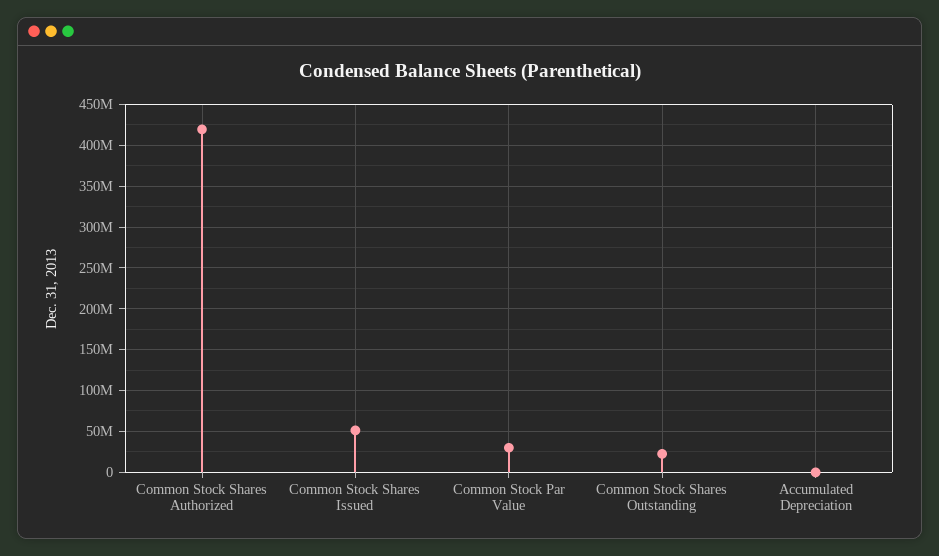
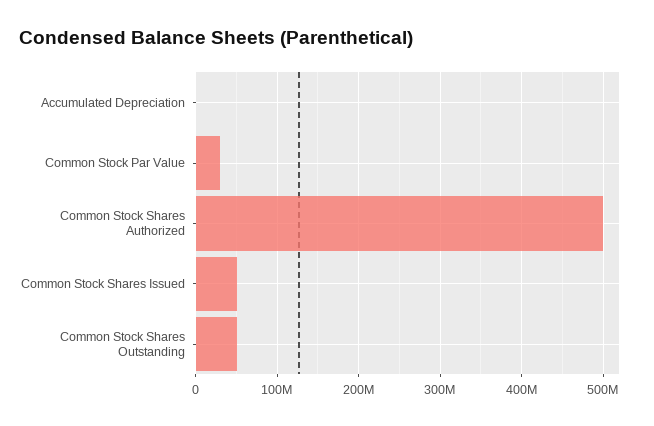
  {
-   "Common Stock Shares Authorized": 420000000,
+   "Common Stock Shares Authorized": 500000000,
    "Common Stock Shares Issued": 50000000,
    "Common Stock Par Value": 30000000,
-   "Common Stock Shares Outstanding": 20000000,
+   "Common Stock Shares Outstanding": 50000000,
    "Accumulated Depreciation": 0
  }

